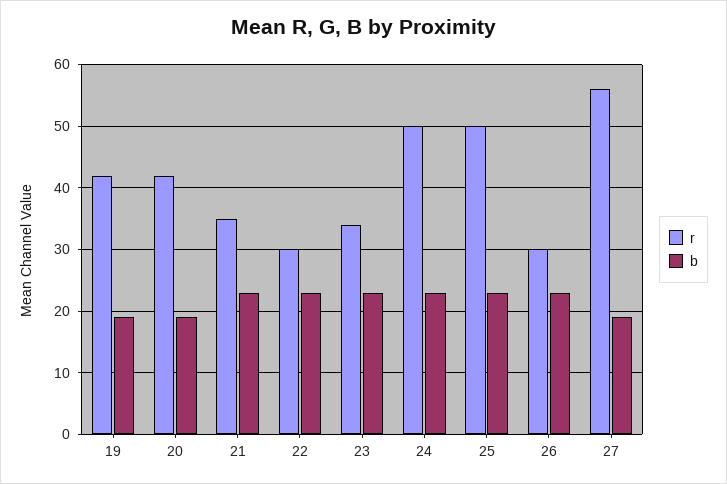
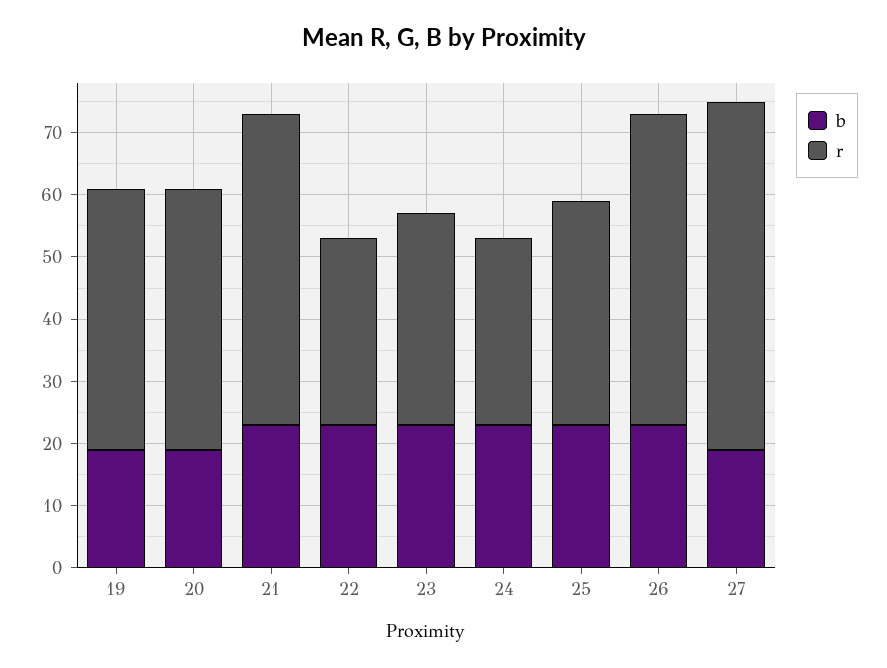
  {
    "r": {
      "19": 42,
      "20": 42,
-     "21": 35,
+     "21": 50,
      "22": 30,
      "23": 34,
-     "24": 50,
+     "24": 30,
-     "25": 50,
+     "25": 35,
-     "26": 30,
+     "26": 50,
      "27": 56
    },
    "b": {
      "19": 19,
      "20": 19,
      "21": 23,
      "22": 23,
      "23": 23,
      "24": 23,
      "25": 23,
      "26": 23,
      "27": 19
    }
  }

